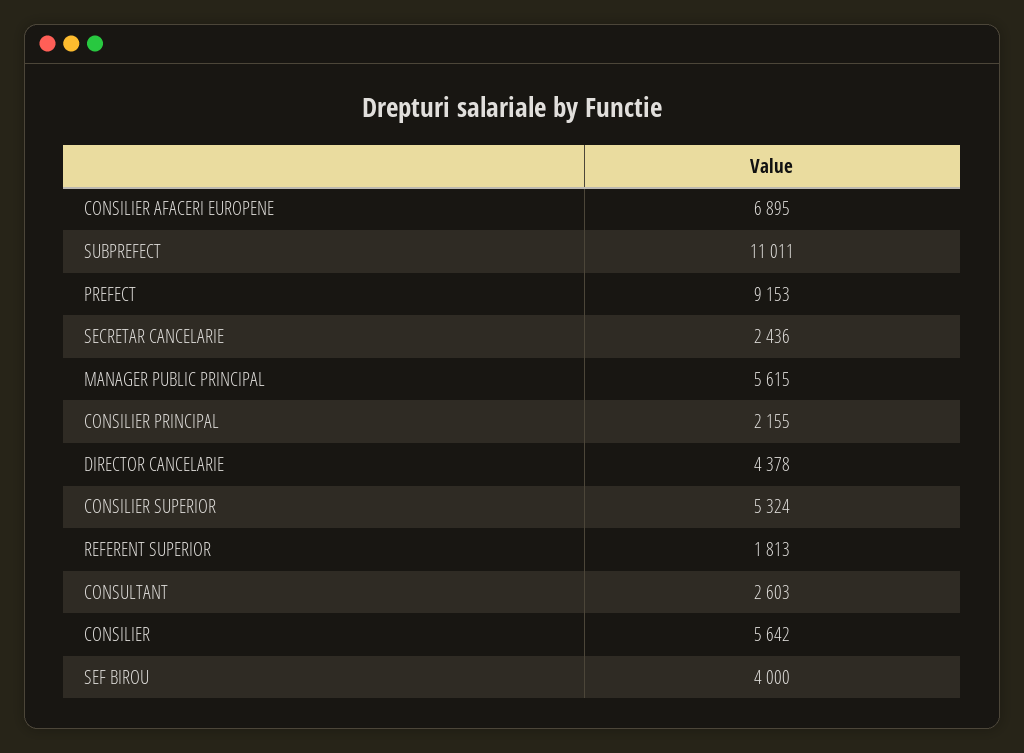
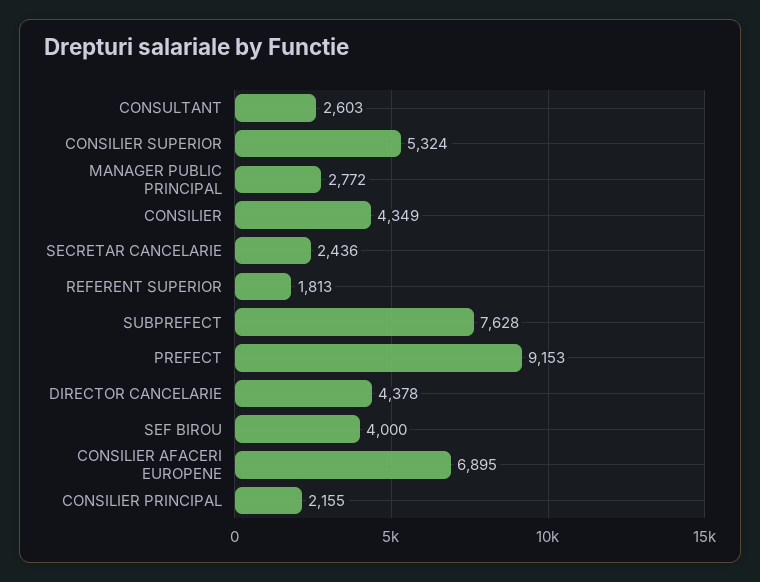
  {
    "CONSILIER AFACERI EUROPENE": 6895,
-   "SUBPREFECT": 11011,
+   "SUBPREFECT": 7628,
    "PREFECT": 9153,
    "SECRETAR CANCELARIE": 2436,
-   "MANAGER PUBLIC PRINCIPAL": 5615,
+   "MANAGER PUBLIC PRINCIPAL": 2772,
    "CONSILIER PRINCIPAL": 2155,
    "DIRECTOR CANCELARIE": 4378,
    "CONSILIER SUPERIOR": 5324,
    "REFERENT SUPERIOR": 1813,
    "CONSULTANT": 2603,
-   "CONSILIER": 5642,
+   "CONSILIER": 4349,
    "SEF BIROU": 4000
  }

